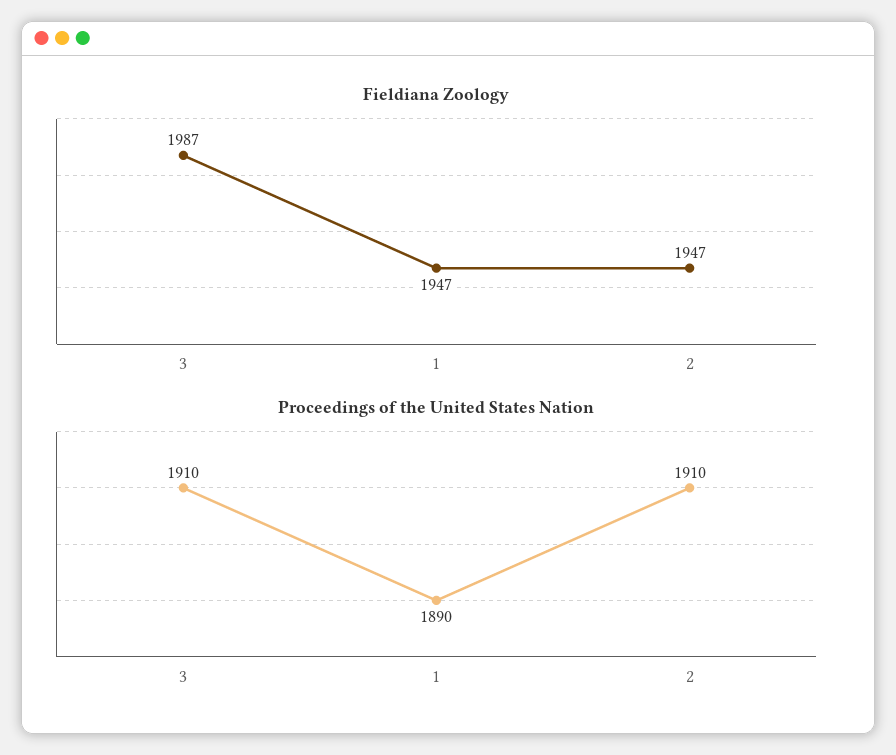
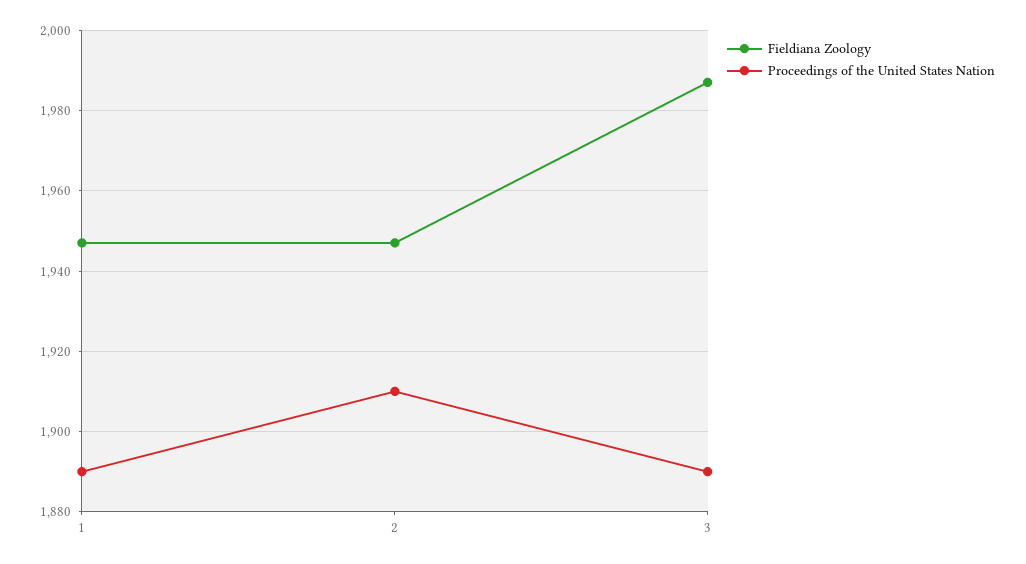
  {
    "Fieldiana Zoology": {
      "3": 1987,
      "1": 1947,
      "2": 1947
    },
    "Proceedings of the United States Nation": {
-     "3": 1910,
+     "3": 1890,
      "1": 1890,
      "2": 1910
    }
  }

